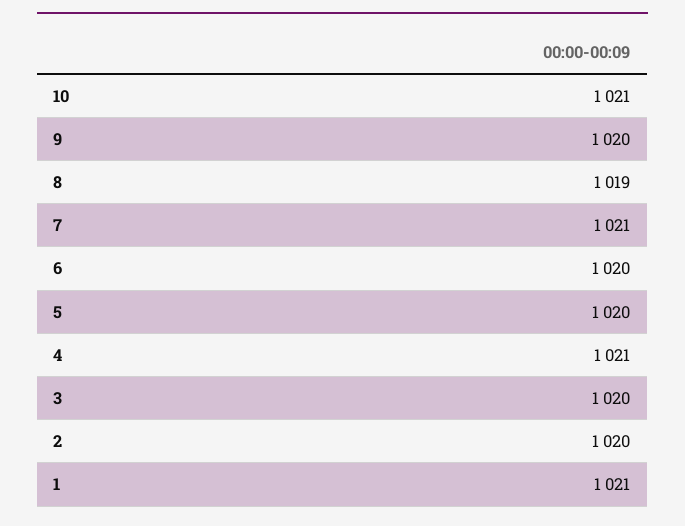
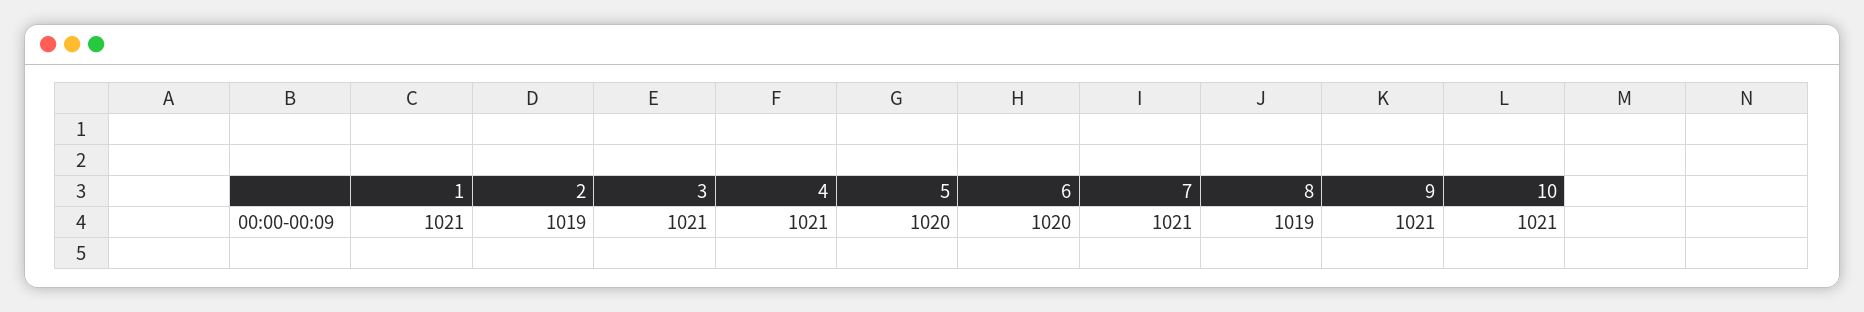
  {
    "10": 1021,
-   "9": 1020,
+   "9": 1021,
    "8": 1019,
    "7": 1021,
    "6": 1020,
    "5": 1020,
    "4": 1021,
-   "3": 1020,
+   "3": 1021,
-   "2": 1020,
+   "2": 1019,
    "1": 1021
  }

